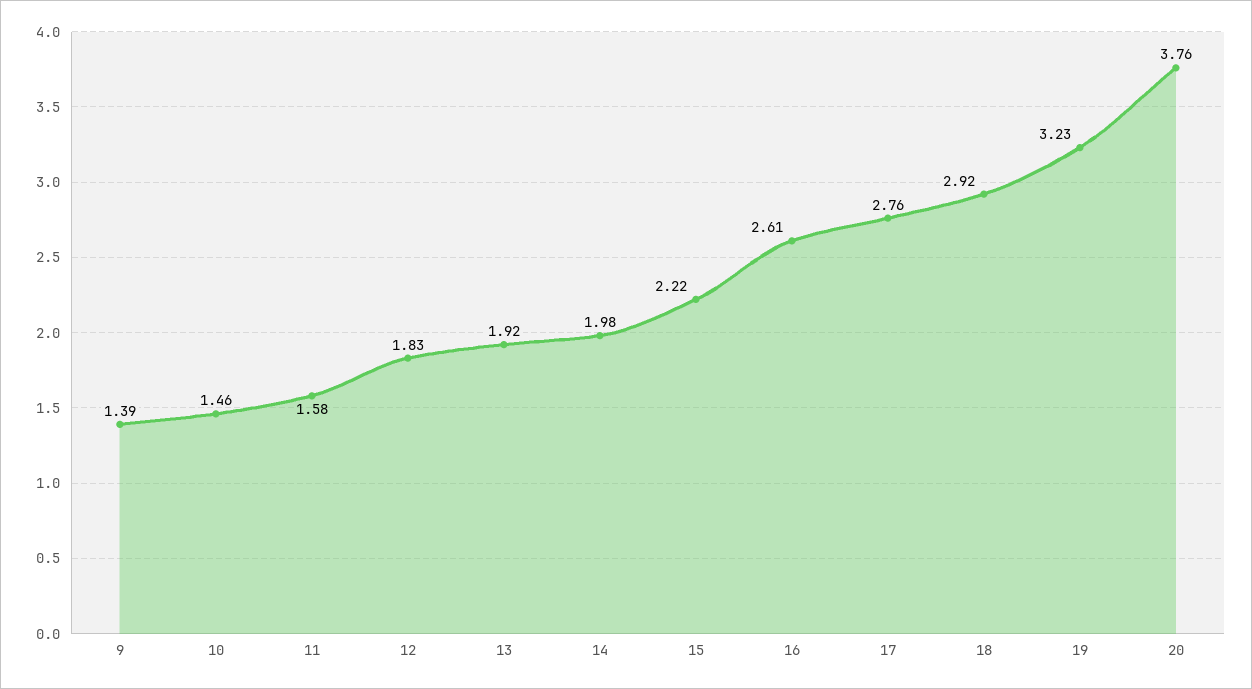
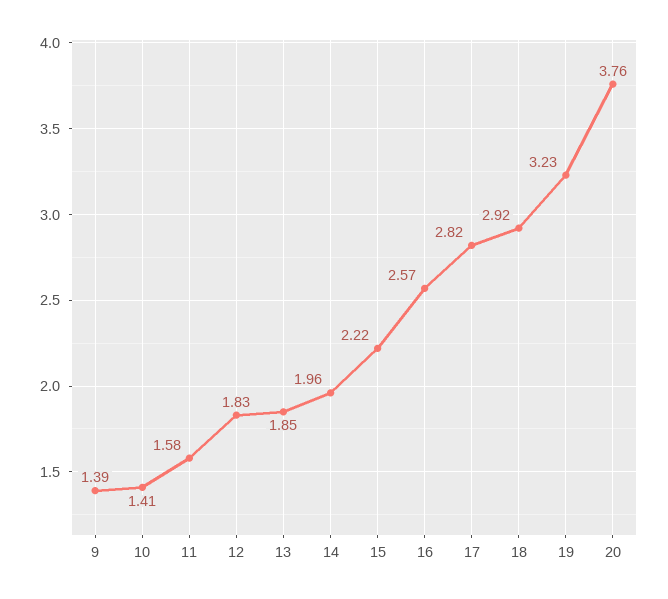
  {
    "9": 1.39,
-   "10": 1.46,
+   "10": 1.41,
    "11": 1.58,
    "12": 1.83,
-   "13": 1.92,
+   "13": 1.85,
-   "14": 1.98,
+   "14": 1.96,
    "15": 2.22,
-   "16": 2.61,
+   "16": 2.57,
-   "17": 2.76,
+   "17": 2.82,
    "18": 2.92,
    "19": 3.23,
    "20": 3.76
  }

